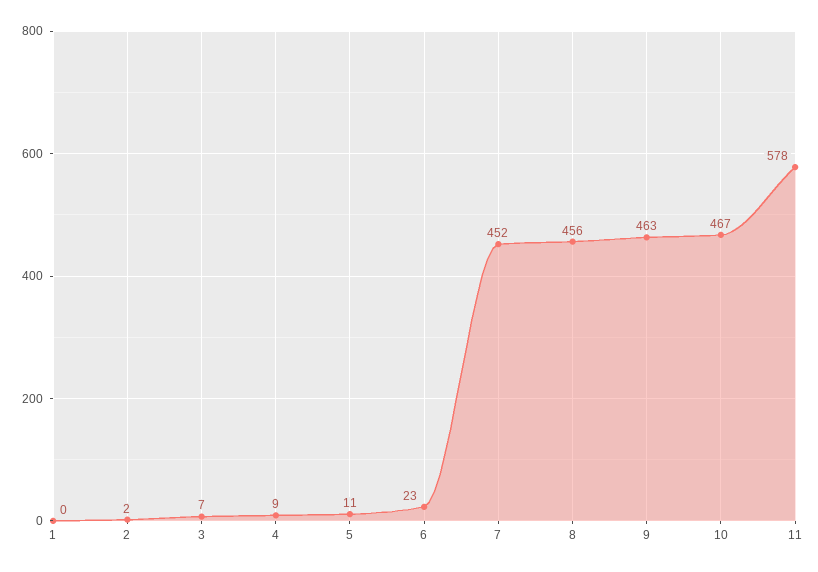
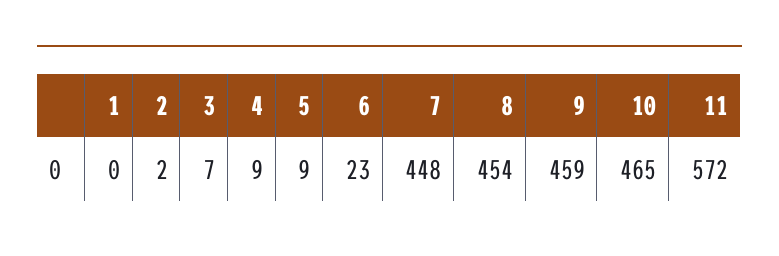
  {
    "1": 0,
    "2": 2,
    "3": 7,
    "4": 9,
-   "5": 11,
+   "5": 9,
    "6": 23,
-   "7": 452,
+   "7": 448,
-   "8": 456,
+   "8": 454,
-   "9": 463,
+   "9": 459,
-   "10": 467,
+   "10": 465,
-   "11": 578
+   "11": 572
  }

